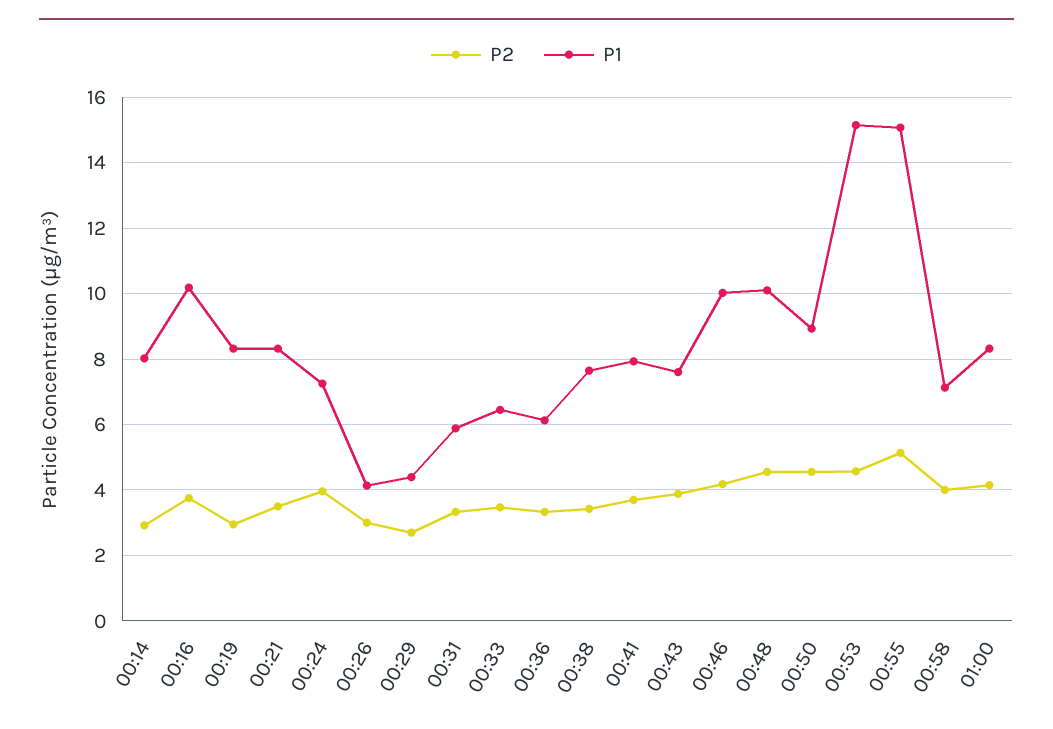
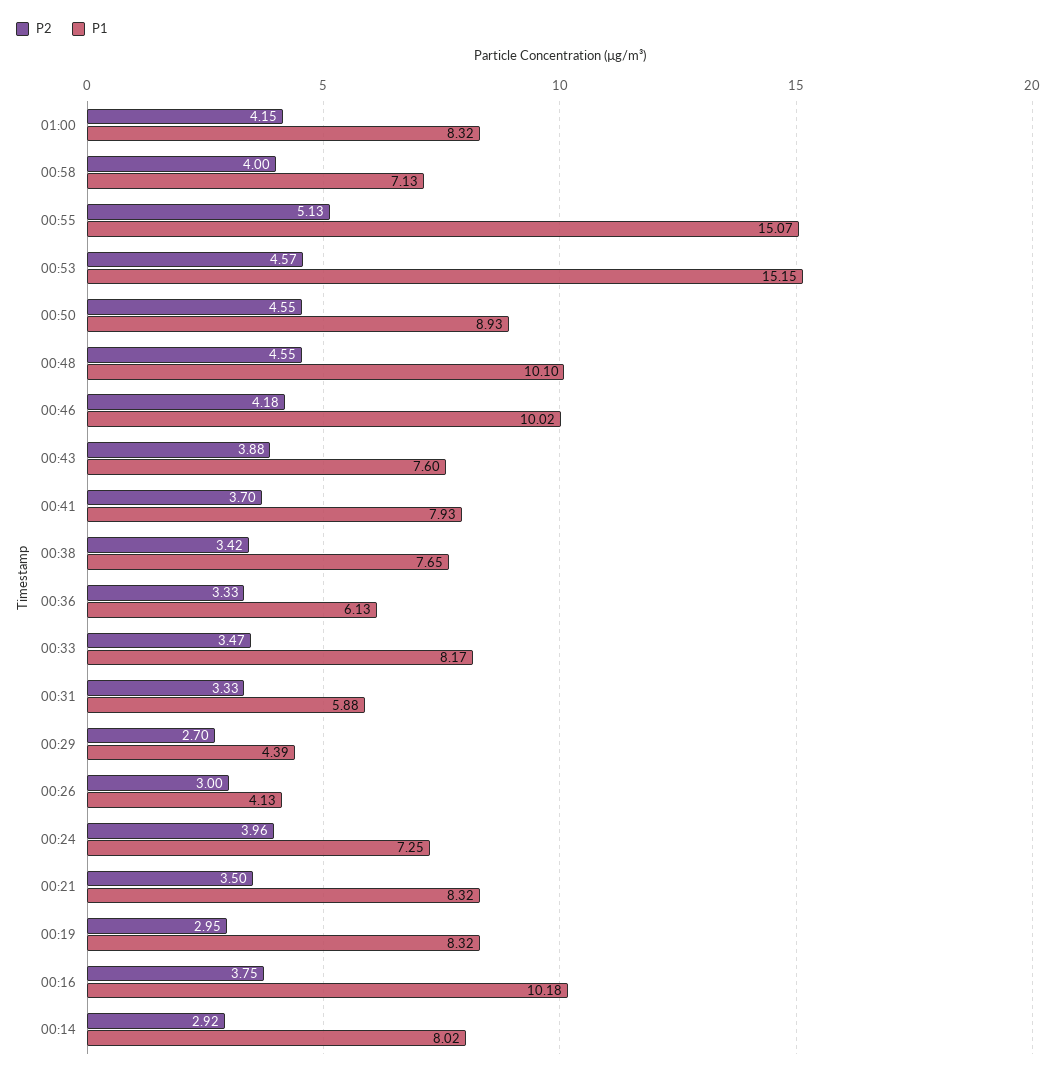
  {
    "P2": {
      "00:14": 2.92,
      "00:16": 3.75,
      "00:19": 2.95,
      "00:21": 3.5,
      "00:24": 3.96,
      "00:26": 3,
      "00:29": 2.7,
      "00:31": 3.33,
      "00:33": 3.47,
      "00:36": 3.33,
      "00:38": 3.42,
      "00:41": 3.7,
      "00:43": 3.88,
      "00:46": 4.18,
      "00:48": 4.55,
      "00:50": 4.55,
      "00:53": 4.57,
      "00:55": 5.13,
      "00:58": 4,
      "01:00": 4.15
    },
    "P1": {
      "00:14": 8.02,
      "00:16": 10.18,
      "00:19": 8.32,
      "00:21": 8.32,
      "00:24": 7.25,
      "00:26": 4.13,
      "00:29": 4.39,
      "00:31": 5.88,
-     "00:33": 6.4,
+     "00:33": 8.17,
      "00:36": 6.13,
      "00:38": 7.65,
      "00:41": 7.93,
      "00:43": 7.6,
      "00:46": 10.02,
      "00:48": 10.1,
      "00:50": 8.93,
      "00:53": 15.15,
      "00:55": 15.07,
      "00:58": 7.13,
      "01:00": 8.32
    }
  }

